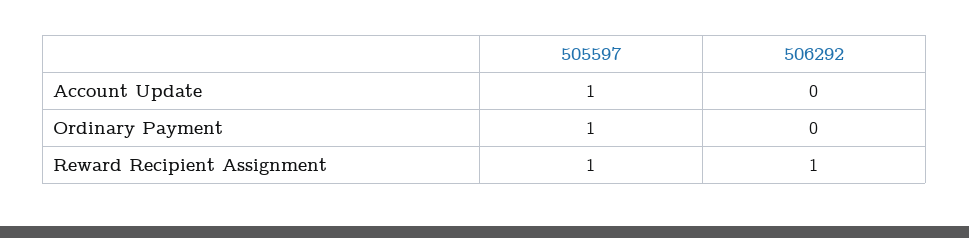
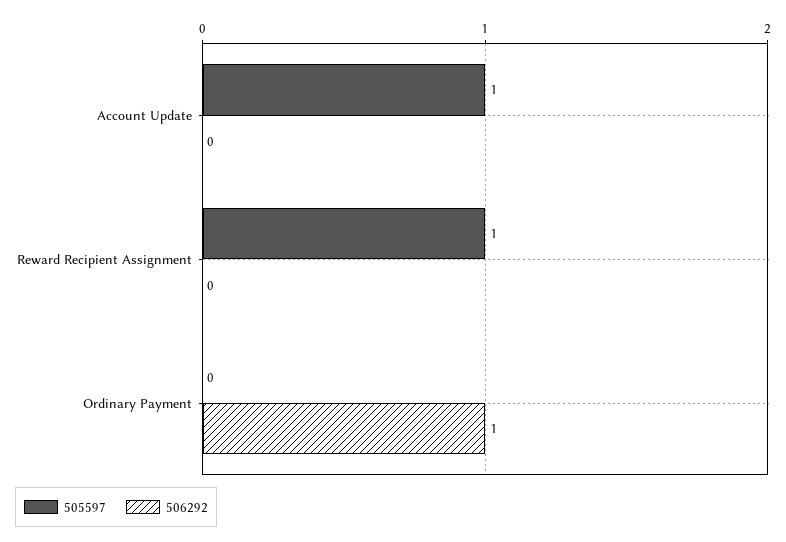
  {
    "505597": {
      "Account Update": 1,
-     "Ordinary Payment": 1,
+     "Ordinary Payment": 0,
      "Reward Recipient Assignment": 1
    },
    "506292": {
      "Account Update": 0,
-     "Ordinary Payment": 0,
+     "Ordinary Payment": 1,
-     "Reward Recipient Assignment": 1
+     "Reward Recipient Assignment": 0
    }
  }

